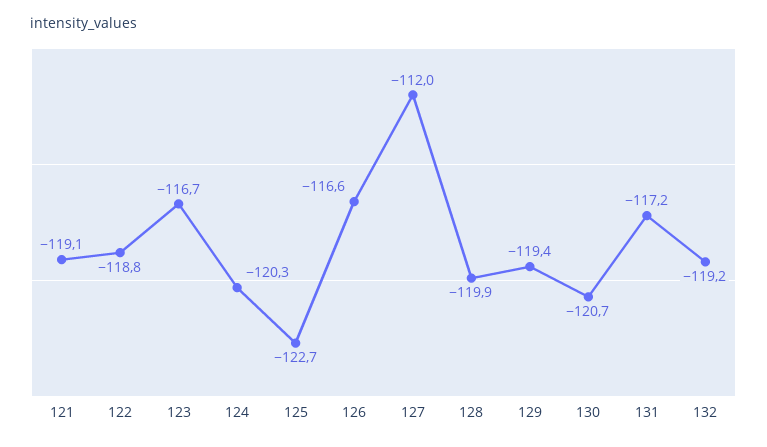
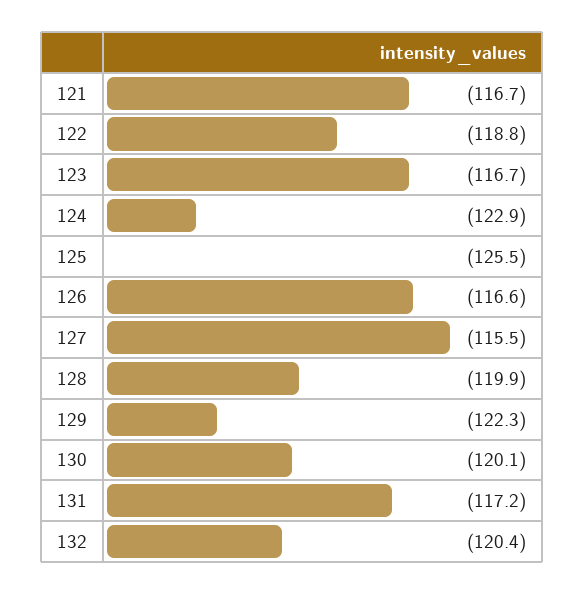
  {
-   "121": -119.1,
+   "121": -116.7,
    "122": -118.8,
    "123": -116.7,
-   "124": -120.3,
+   "124": -122.9,
-   "125": -122.7,
+   "125": -125.5,
    "126": -116.6,
-   "127": -112,
+   "127": -115.5,
    "128": -119.9,
-   "129": -119.4,
+   "129": -122.3,
-   "130": -120.7,
+   "130": -120.1,
    "131": -117.2,
-   "132": -119.2
+   "132": -120.4
  }

